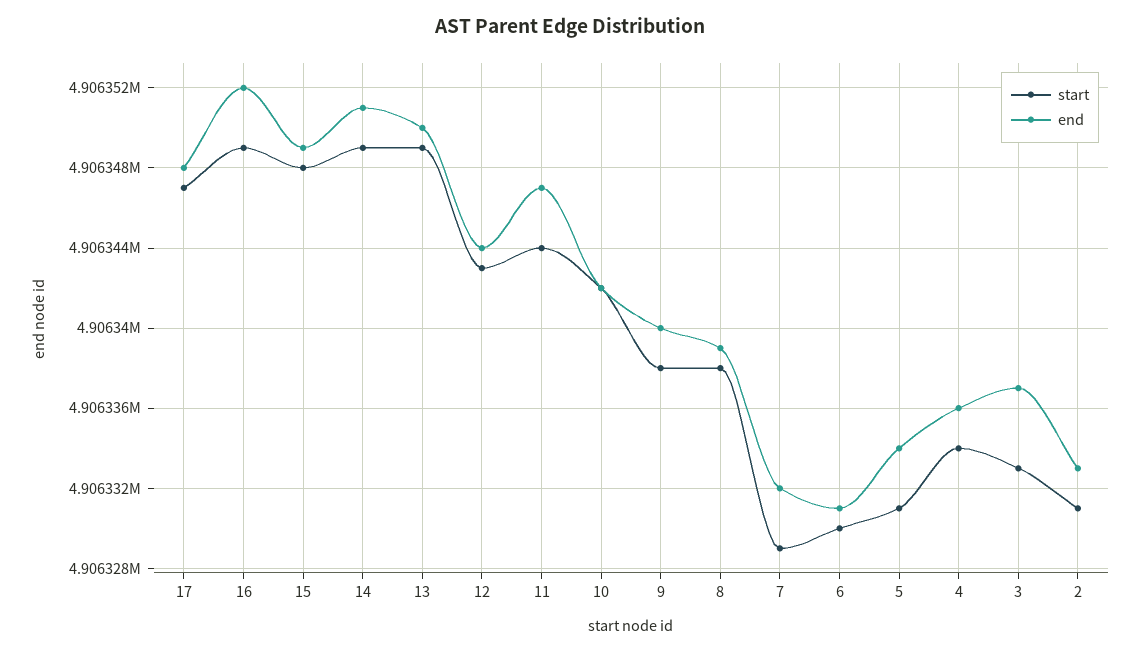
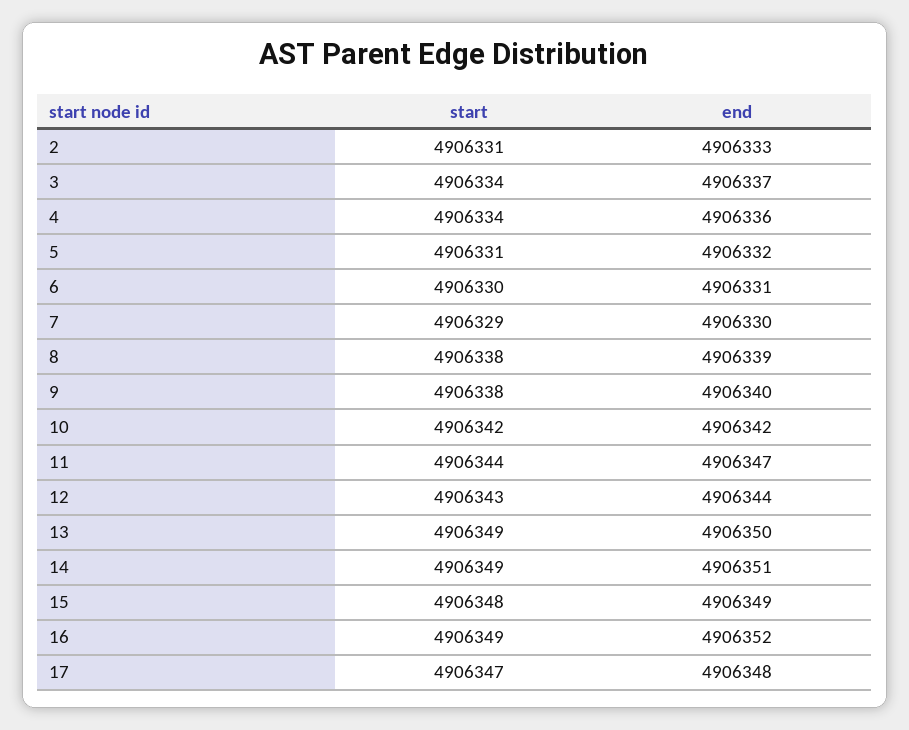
  {
    "start": {
      "17": 4906347,
      "16": 4906349,
      "15": 4906348,
      "14": 4906349,
      "13": 4906349,
      "12": 4906343,
      "11": 4906344,
      "10": 4906342,
      "9": 4906338,
      "8": 4906338,
      "7": 4906329,
      "6": 4906330,
      "5": 4906331,
      "4": 4906334,
-     "3": 4906333,
+     "3": 4906334,
      "2": 4906331
    },
    "end": {
      "17": 4906348,
      "16": 4906352,
      "15": 4906349,
      "14": 4906351,
      "13": 4906350,
      "12": 4906344,
      "11": 4906347,
      "10": 4906342,
      "9": 4906340,
      "8": 4906339,
-     "7": 4906332,
+     "7": 4906330,
      "6": 4906331,
-     "5": 4906334,
+     "5": 4906332,
      "4": 4906336,
      "3": 4906337,
      "2": 4906333
    }
  }

